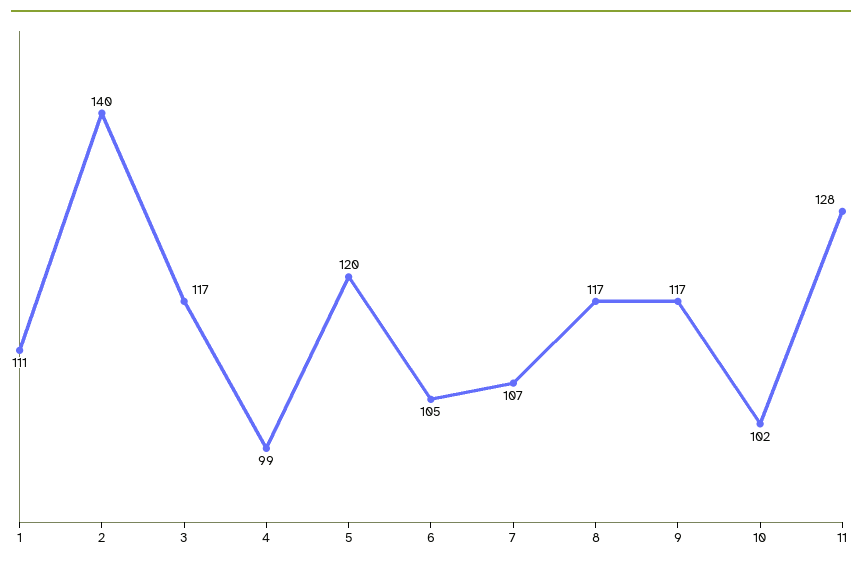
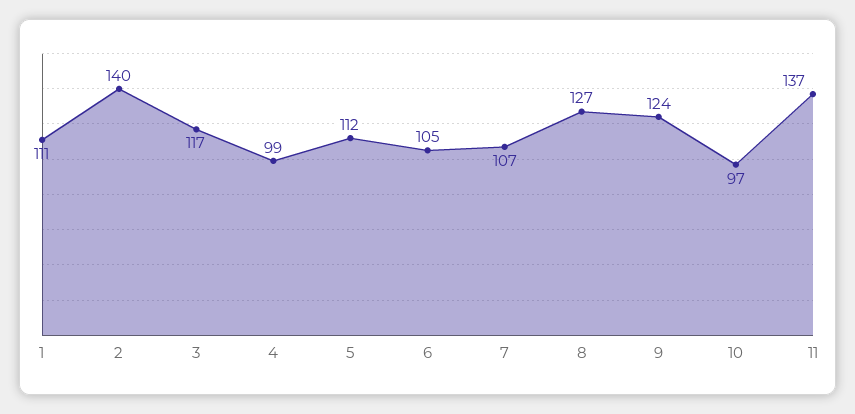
  {
    "1": 111,
    "2": 140,
    "3": 117,
    "4": 99,
-   "5": 120,
+   "5": 112,
    "6": 105,
    "7": 107,
-   "8": 117,
+   "8": 127,
-   "9": 117,
+   "9": 124,
-   "10": 102,
+   "10": 97,
-   "11": 128
+   "11": 137
  }

